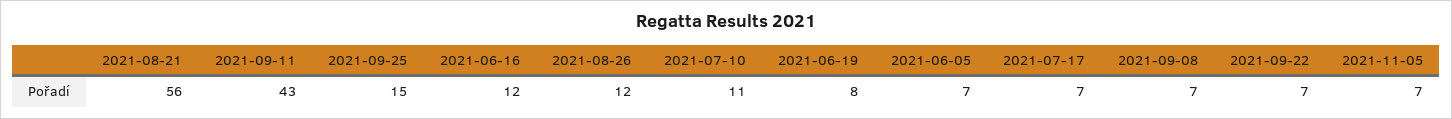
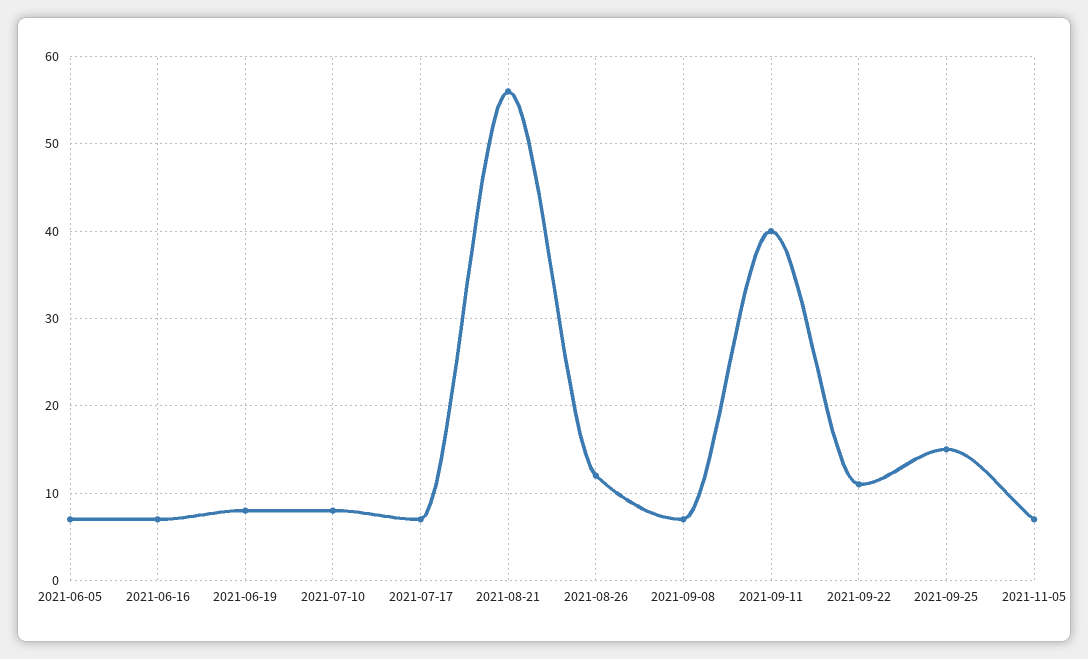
  {
    "2021-08-21": 56,
-   "2021-09-11": 43,
+   "2021-09-11": 40,
    "2021-09-25": 15,
-   "2021-06-16": 12,
+   "2021-06-16": 7,
    "2021-08-26": 12,
-   "2021-07-10": 11,
+   "2021-07-10": 8,
    "2021-06-19": 8,
    "2021-06-05": 7,
    "2021-07-17": 7,
    "2021-09-08": 7,
-   "2021-09-22": 7,
+   "2021-09-22": 11,
    "2021-11-05": 7
  }

